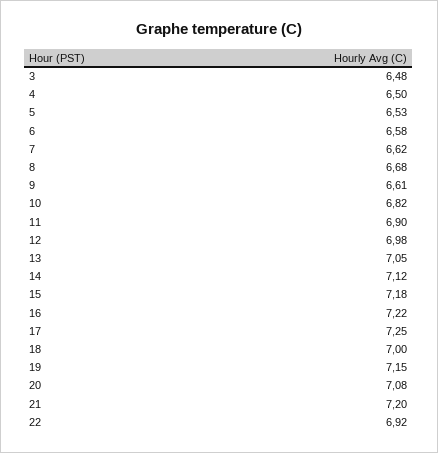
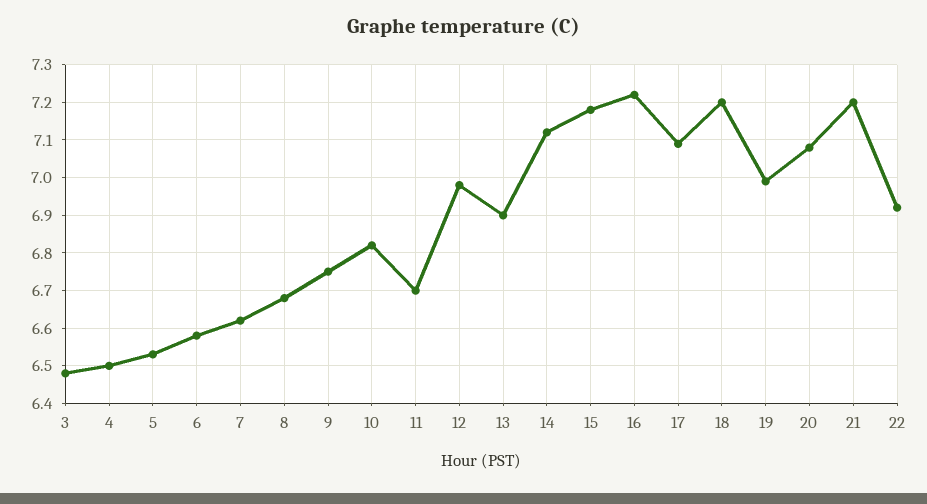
  {
    "3": 6.48,
    "4": 6.5,
    "5": 6.53,
    "6": 6.58,
    "7": 6.62,
    "8": 6.68,
-   "9": 6.61,
+   "9": 6.75,
    "10": 6.82,
-   "11": 6.9,
+   "11": 6.7,
    "12": 6.98,
-   "13": 7.05,
+   "13": 6.9,
    "14": 7.12,
    "15": 7.18,
    "16": 7.22,
-   "17": 7.25,
+   "17": 7.1,
-   "18": 7,
+   "18": 7.2,
-   "19": 7.15,
+   "19": 7,
    "20": 7.08,
    "21": 7.2,
    "22": 6.92
  }

